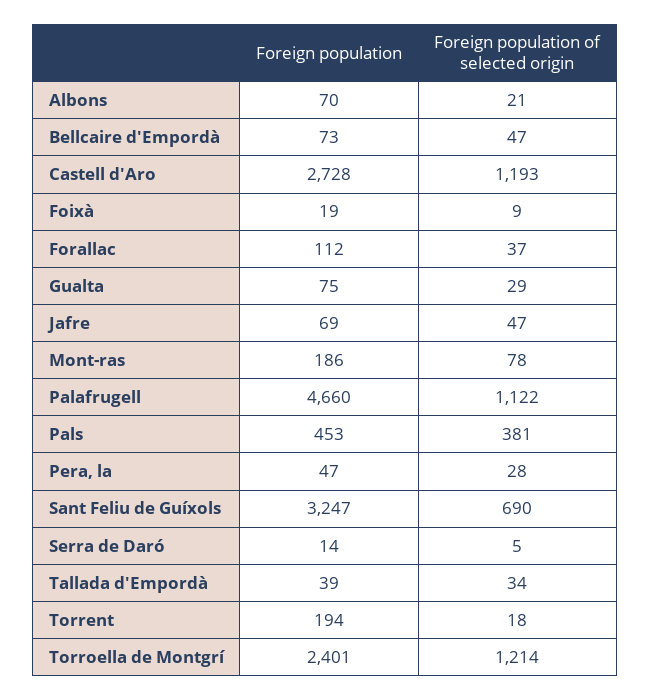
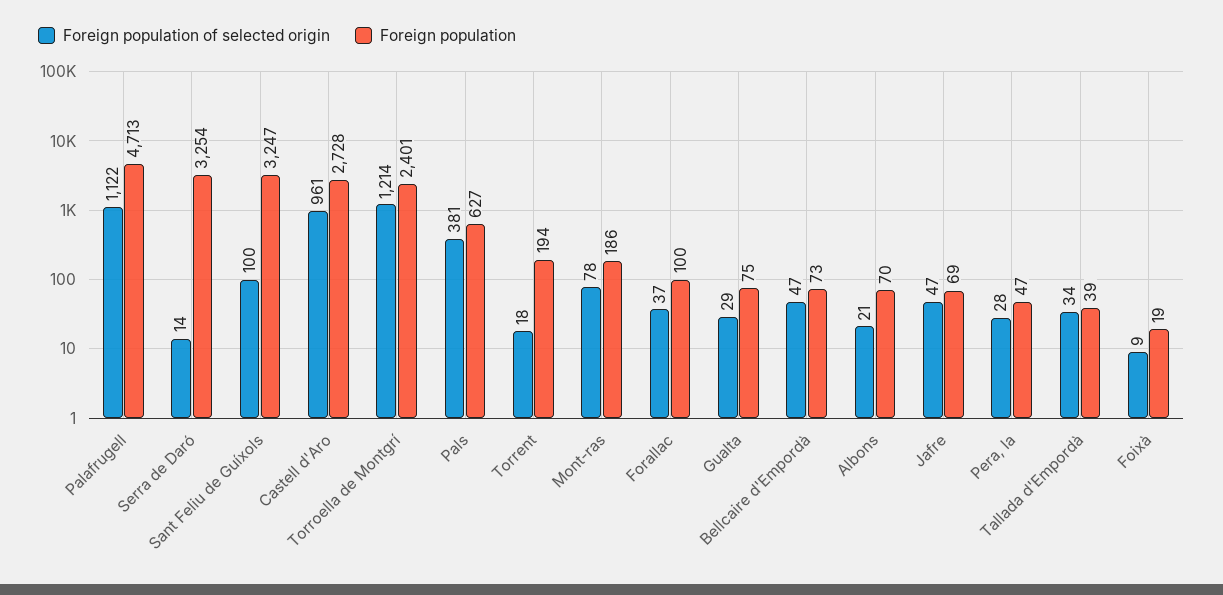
  {
    "Foreign population": {
      "Albons": 70,
      "Bellcaire d'Empordà": 73,
      "Castell d'Aro": 2728,
      "Foixà": 19,
-     "Forallac": 112,
+     "Forallac": 100,
      "Gualta": 75,
      "Jafre": 69,
      "Mont-ras": 186,
-     "Palafrugell": 4660,
+     "Palafrugell": 4713,
-     "Pals": 453,
+     "Pals": 627,
      "Pera, la": 47,
      "Sant Feliu de Guíxols": 3247,
-     "Serra de Daró": 14,
+     "Serra de Daró": 3254,
      "Tallada d'Empordà": 39,
      "Torrent": 194,
      "Torroella de Montgrí": 2401
    },
    "Foreign population of selected origin": {
      "Albons": 21,
      "Bellcaire d'Empordà": 47,
-     "Castell d'Aro": 1193,
+     "Castell d'Aro": 961,
      "Foixà": 9,
      "Forallac": 37,
      "Gualta": 29,
      "Jafre": 47,
      "Mont-ras": 78,
      "Palafrugell": 1122,
      "Pals": 381,
      "Pera, la": 28,
-     "Sant Feliu de Guíxols": 690,
+     "Sant Feliu de Guíxols": 100,
-     "Serra de Daró": 5,
+     "Serra de Daró": 14,
      "Tallada d'Empordà": 34,
      "Torrent": 18,
      "Torroella de Montgrí": 1214
    }
  }

